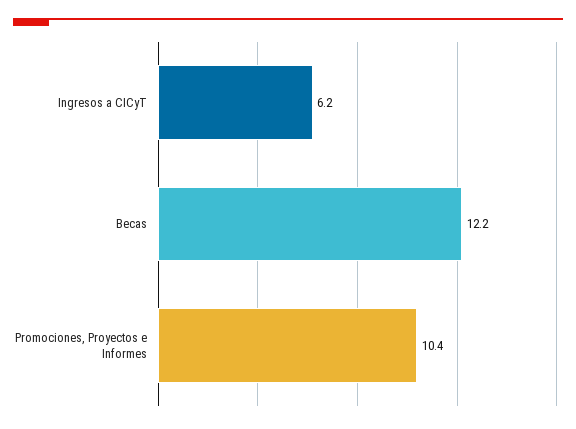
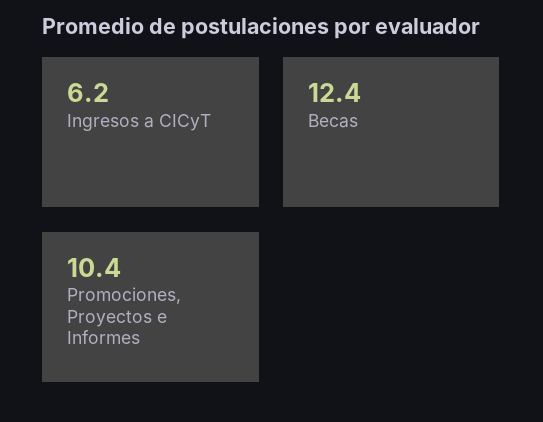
  {
    "Ingresos a CICyT": 6.2,
-   "Becas": 12.2,
+   "Becas": 12.4,
    "Promociones, Proyectos e Informes": 10.4
  }

